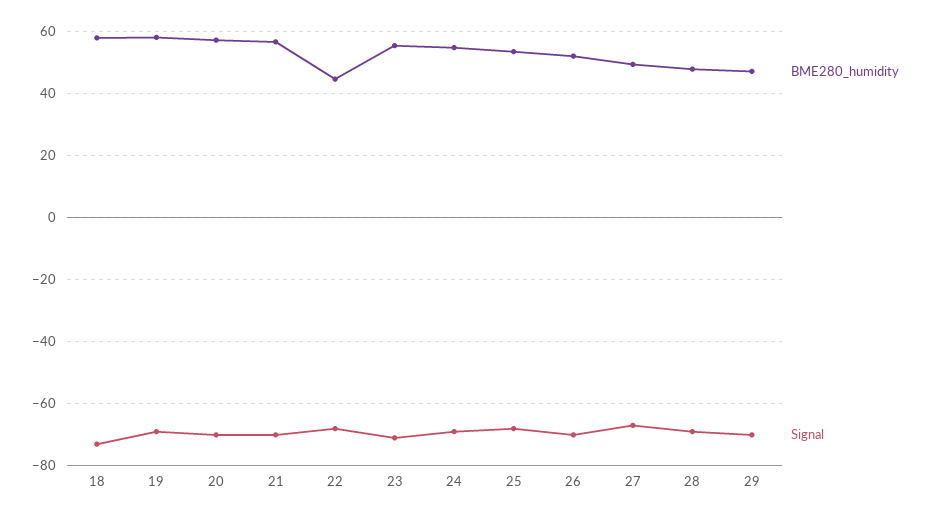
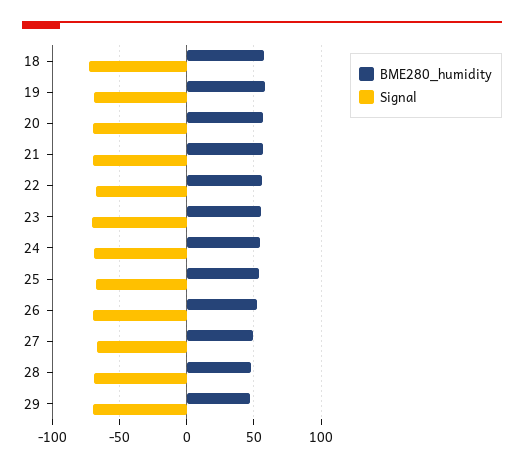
  {
    "BME280_humidity": {
      "18": 58,
      "19": 58,
      "20": 58,
      "21": 56,
-     "22": 44,
+     "22": 55,
      "23": 56,
      "24": 54,
      "25": 54,
      "26": 52,
      "27": 50,
      "28": 48,
      "29": 48
    },
    "Signal": {
      "18": -74,
      "19": -70,
      "20": -70,
      "21": -70,
      "22": -68,
      "23": -72,
      "24": -70,
      "25": -68,
      "26": -70,
      "27": -68,
      "28": -70,
      "29": -70
    }
  }

